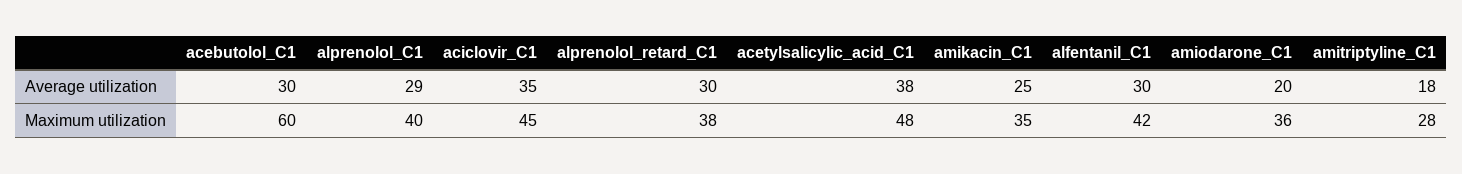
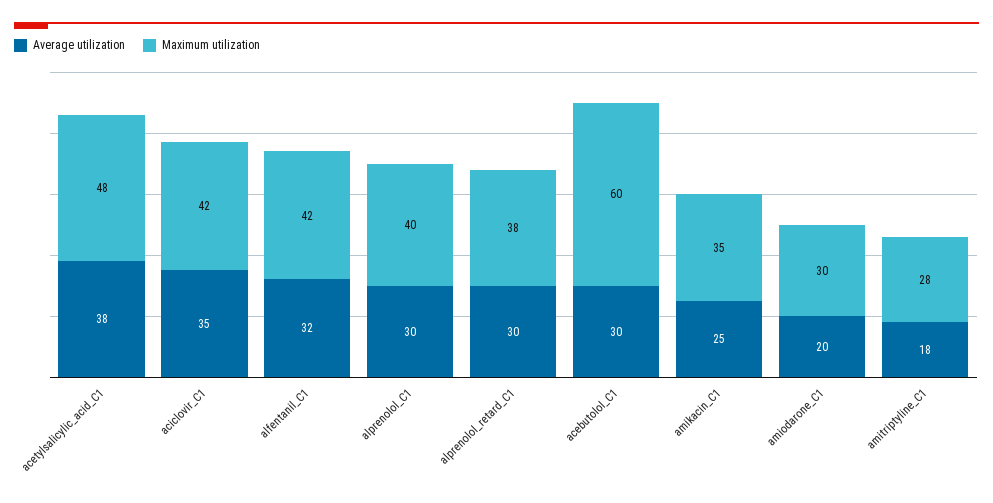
  {
    "Average utilization": {
      "acebutolol_C1": 30,
-     "alprenolol_C1": 29,
+     "alprenolol_C1": 30,
      "aciclovir_C1": 35,
      "alprenolol_retard_C1": 30,
      "acetylsalicylic_acid_C1": 38,
      "amikacin_C1": 25,
-     "alfentanil_C1": 30,
+     "alfentanil_C1": 32,
      "amiodarone_C1": 20,
      "amitriptyline_C1": 18
    },
    "Maximum utilization": {
      "acebutolol_C1": 60,
      "alprenolol_C1": 40,
-     "aciclovir_C1": 45,
+     "aciclovir_C1": 42,
      "alprenolol_retard_C1": 38,
      "acetylsalicylic_acid_C1": 48,
      "amikacin_C1": 35,
      "alfentanil_C1": 42,
-     "amiodarone_C1": 36,
+     "amiodarone_C1": 30,
      "amitriptyline_C1": 28
    }
  }

